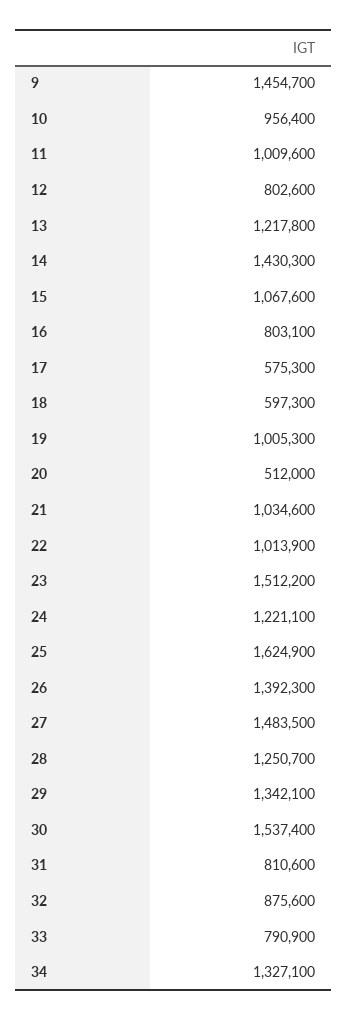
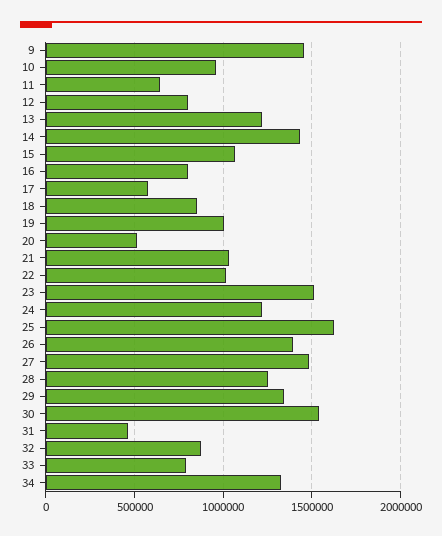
  {
    "9": 1454700,
    "10": 956400,
-   "11": 1009600,
+   "11": 650000,
    "12": 802600,
    "13": 1217800,
    "14": 1430300,
    "15": 1067600,
    "16": 803100,
    "17": 575300,
-   "18": 597300,
+   "18": 850000,
    "19": 1005300,
    "20": 512000,
    "21": 1034600,
    "22": 1013900,
    "23": 1512200,
    "24": 1221100,
    "25": 1624900,
    "26": 1392300,
    "27": 1483500,
    "28": 1250700,
    "29": 1342100,
    "30": 1537400,
-   "31": 810600,
+   "31": 450000,
    "32": 875600,
    "33": 790900,
    "34": 1327100
  }

